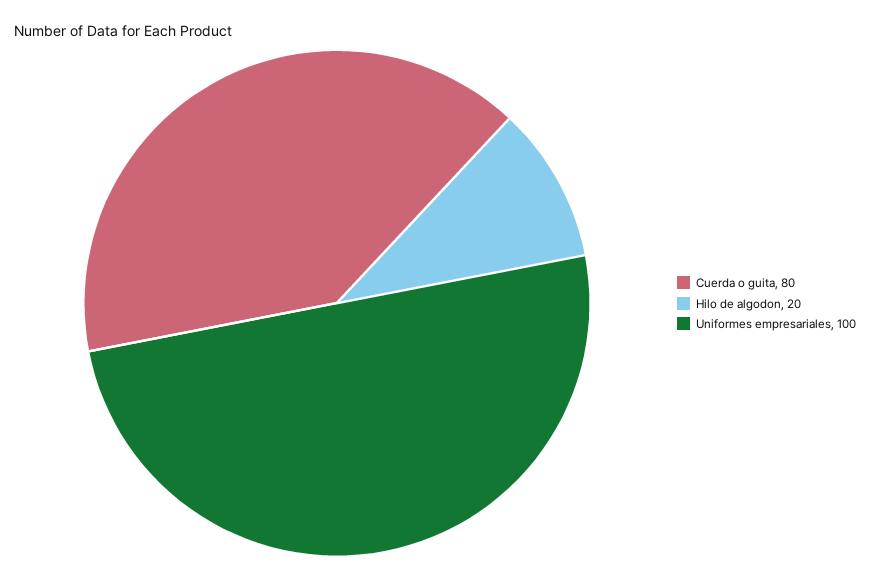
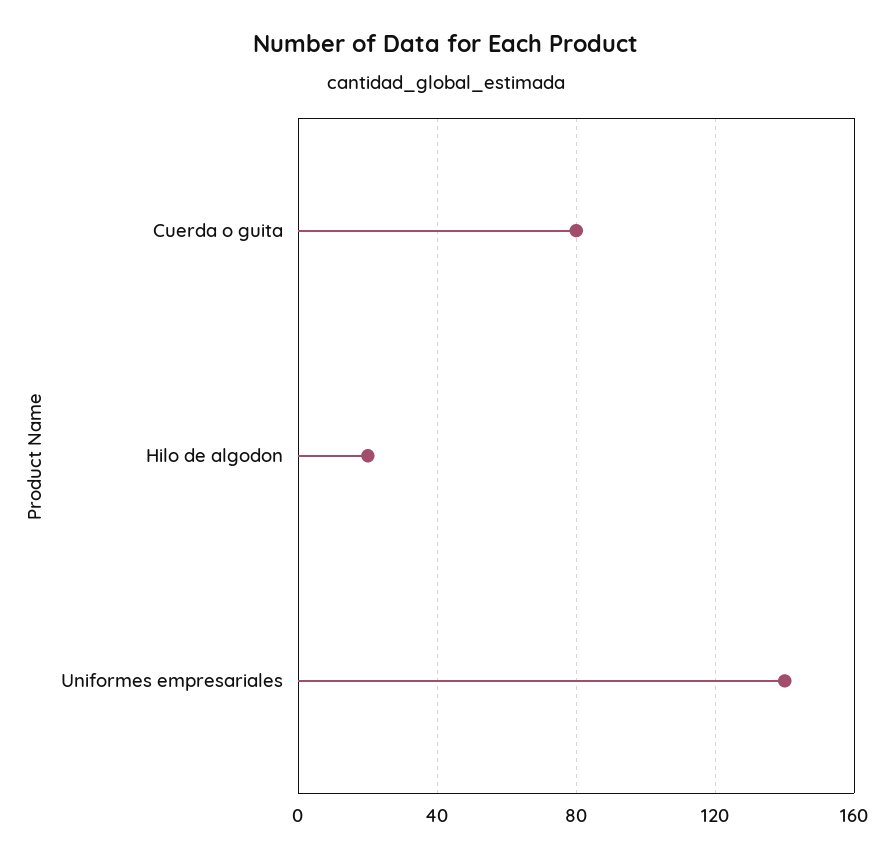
  {
    "Cuerda o guita": 80,
    "Hilo de algodon": 20,
-   "Uniformes empresariales": 100
+   "Uniformes empresariales": 140
  }

